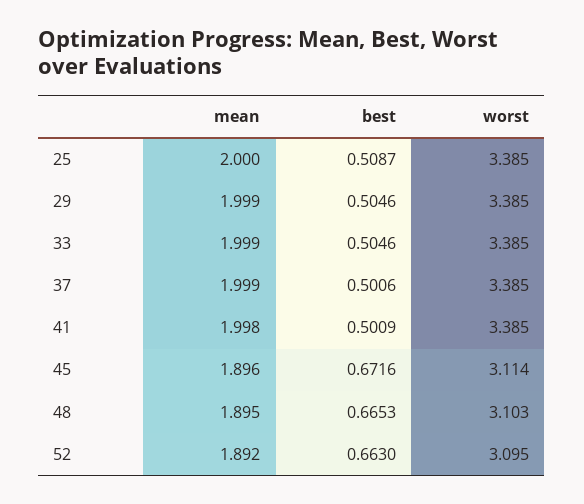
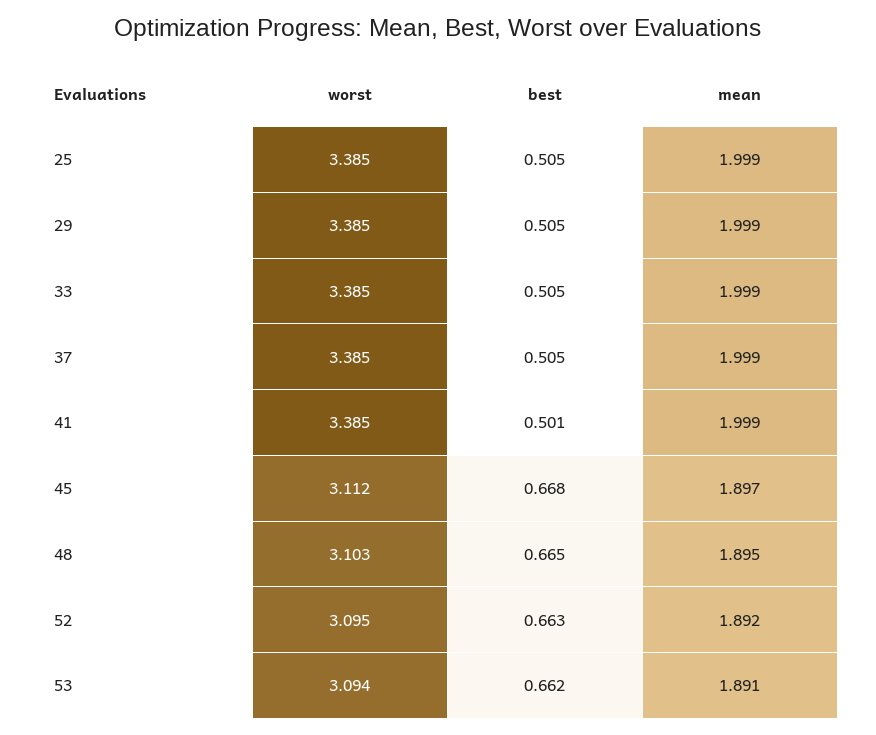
  {
    "mean": {
-     "25": 2,
+     "25": 1.999,
      "29": 1.999,
      "33": 1.999,
      "37": 1.999,
-     "41": 1.998,
+     "41": 1.999,
-     "45": 1.896,
+     "45": 1.897,
      "48": 1.895,
-     "52": 1.892
+     "52": 1.892,
+     "53": 1.891
    },
    "best": {
-     "25": 0.5087,
+     "25": 0.505,
      "29": 0.5046,
      "33": 0.5046,
-     "37": 0.5006,
+     "37": 0.505,
      "41": 0.5009,
-     "45": 0.6716,
+     "45": 0.668,
      "48": 0.6653,
-     "52": 0.663
+     "52": 0.663,
+     "53": 0.662
    },
    "worst": {
      "25": 3.385,
      "29": 3.385,
      "33": 3.385,
      "37": 3.385,
      "41": 3.385,
-     "45": 3.114,
+     "45": 3.112,
      "48": 3.103,
-     "52": 3.095
+     "52": 3.095,
+     "53": 3.094
    }
  }

